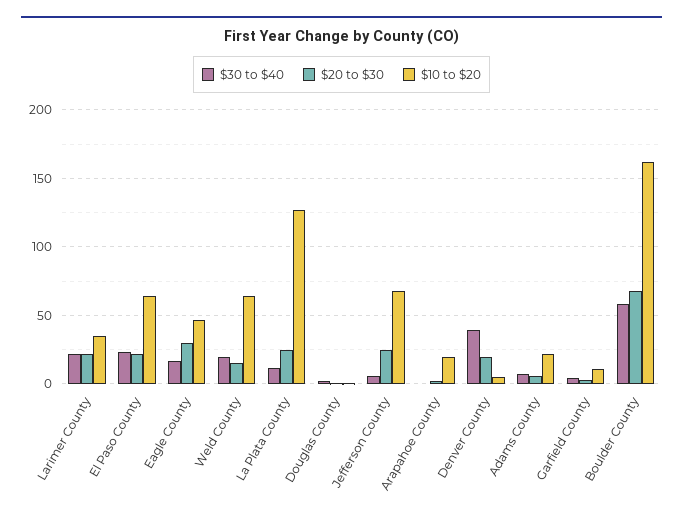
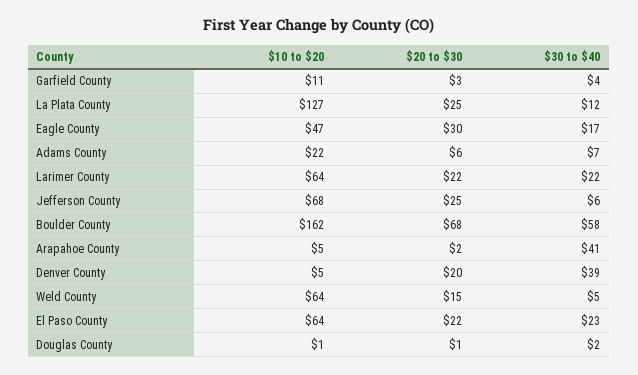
  {
    "$30 to $40": {
      "Larimer County": 22,
      "El Paso County": 23,
      "Eagle County": 17,
-     "Weld County": 20,
+     "Weld County": 5,
      "La Plata County": 12,
      "Douglas County": 2,
      "Jefferson County": 6,
-     "Arapahoe County": 0,
+     "Arapahoe County": 41,
      "Denver County": 39,
      "Adams County": 7,
      "Garfield County": 4,
      "Boulder County": 58
    },
    "$20 to $30": {
      "Larimer County": 22,
      "El Paso County": 22,
      "Eagle County": 30,
      "Weld County": 15,
      "La Plata County": 25,
      "Douglas County": 1,
      "Jefferson County": 25,
      "Arapahoe County": 2,
      "Denver County": 20,
      "Adams County": 6,
      "Garfield County": 3,
      "Boulder County": 68
    },
    "$10 to $20": {
-     "Larimer County": 35,
+     "Larimer County": 64,
      "El Paso County": 64,
      "Eagle County": 47,
      "Weld County": 64,
      "La Plata County": 127,
      "Douglas County": 1,
      "Jefferson County": 68,
-     "Arapahoe County": 20,
+     "Arapahoe County": 5,
      "Denver County": 5,
      "Adams County": 22,
      "Garfield County": 11,
      "Boulder County": 162
    }
  }

